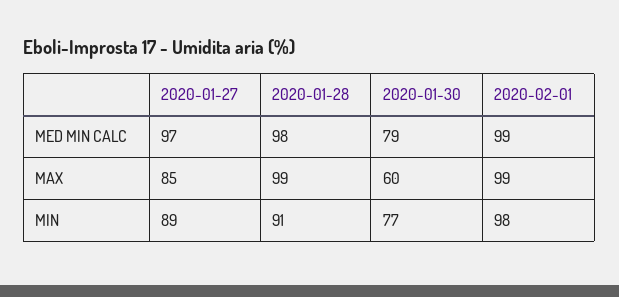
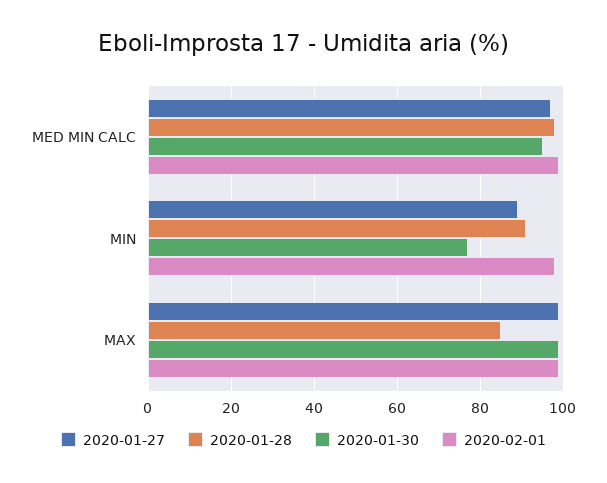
  {
    "2020-01-27": {
      "MED MIN CALC": 97,
-     "MAX": 85,
+     "MAX": 100,
      "MIN": 89
    },
    "2020-01-28": {
      "MED MIN CALC": 98,
-     "MAX": 99,
+     "MAX": 85,
      "MIN": 91
    },
    "2020-01-30": {
-     "MED MIN CALC": 79,
+     "MED MIN CALC": 95,
-     "MAX": 60,
+     "MAX": 100,
      "MIN": 77
    },
    "2020-02-01": {
      "MED MIN CALC": 99,
      "MAX": 99,
      "MIN": 98
    }
  }

